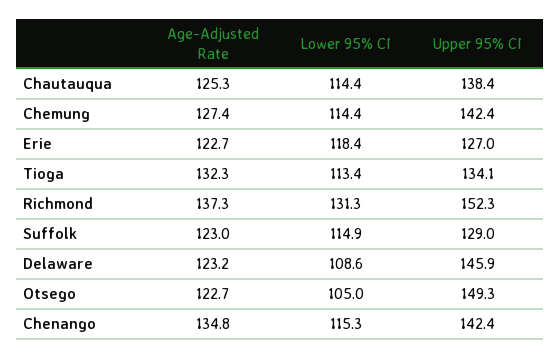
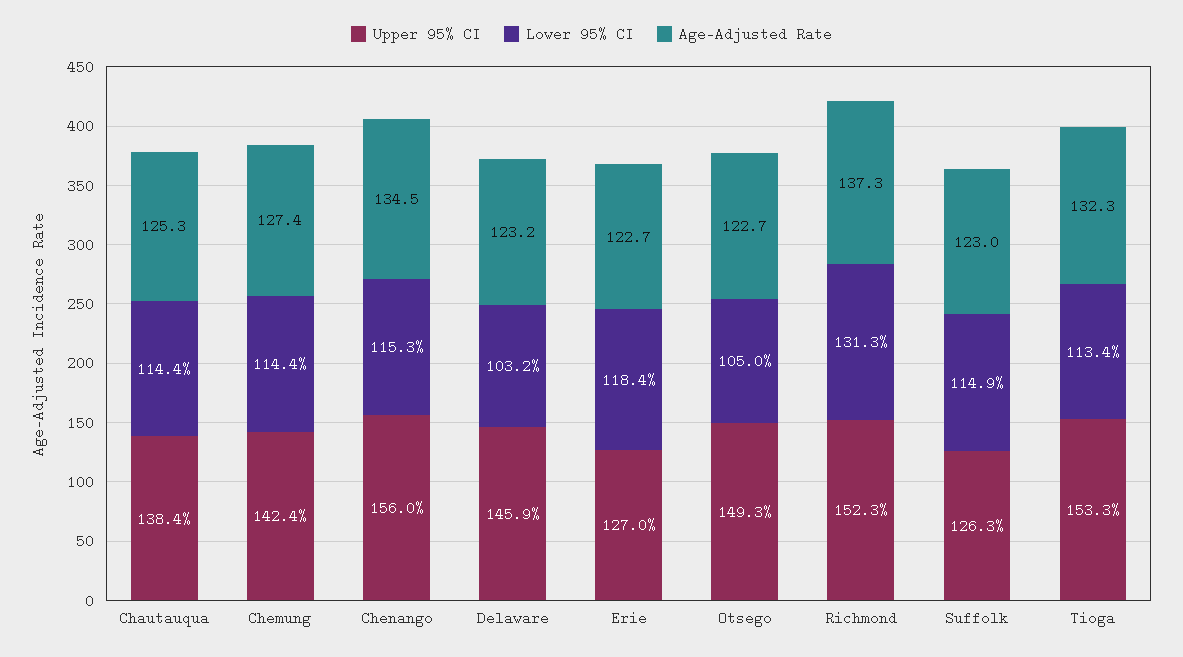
  {
    "Age-Adjusted Rate": {
      "Chautauqua": 125.3,
      "Chemung": 127.4,
      "Erie": 122.7,
      "Tioga": 132.3,
      "Richmond": 137.3,
      "Suffolk": 123,
      "Delaware": 123.2,
      "Otsego": 122.7,
-     "Chenango": 134.8
+     "Chenango": 134.5
    },
    "Lower 95% CI": {
      "Chautauqua": 114.4,
      "Chemung": 114.4,
      "Erie": 118.4,
      "Tioga": 113.4,
      "Richmond": 131.3,
      "Suffolk": 114.9,
-     "Delaware": 108.6,
+     "Delaware": 103.2,
      "Otsego": 105,
      "Chenango": 115.3
    },
    "Upper 95% CI": {
      "Chautauqua": 138.4,
      "Chemung": 142.4,
      "Erie": 127,
-     "Tioga": 134.1,
+     "Tioga": 153.3,
      "Richmond": 152.3,
-     "Suffolk": 129,
+     "Suffolk": 126.3,
      "Delaware": 145.9,
      "Otsego": 149.3,
-     "Chenango": 142.4
+     "Chenango": 156
    }
  }

